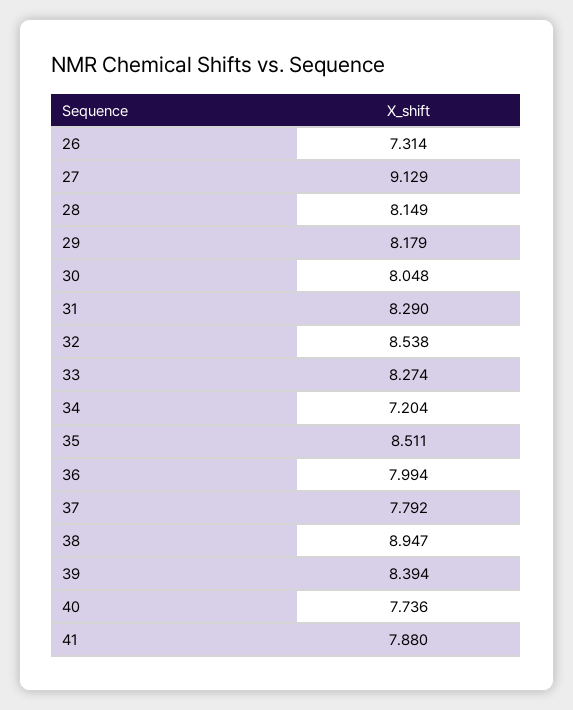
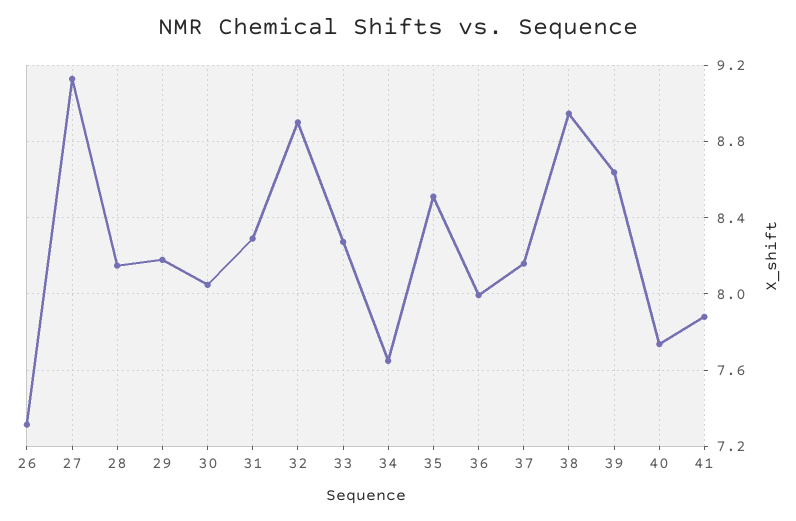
  {
    "26": 7.314,
    "27": 9.129,
    "28": 8.149,
    "29": 8.179,
    "30": 8.048,
    "31": 8.29,
-   "32": 8.538,
+   "32": 8.9,
    "33": 8.274,
-   "34": 7.204,
+   "34": 7.65,
    "35": 8.511,
    "36": 7.994,
-   "37": 7.792,
+   "37": 8.15,
    "38": 8.947,
-   "39": 8.394,
+   "39": 8.65,
    "40": 7.736,
    "41": 7.88
  }

